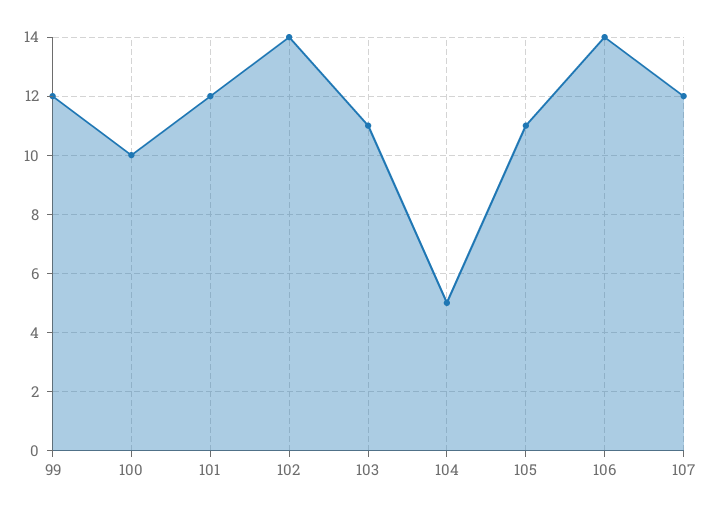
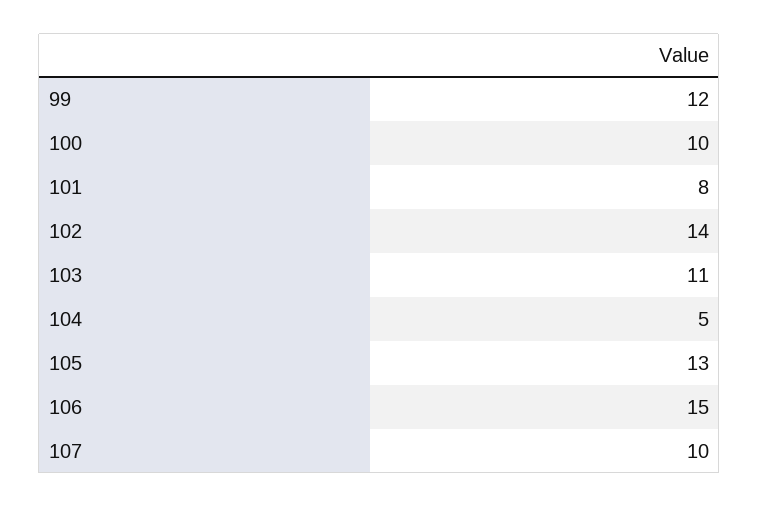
  {
    "99": 12,
    "100": 10,
-   "101": 12,
+   "101": 8,
    "102": 14,
    "103": 11,
    "104": 5,
-   "105": 11,
+   "105": 13,
-   "106": 14,
+   "106": 15,
-   "107": 12
+   "107": 10
  }

